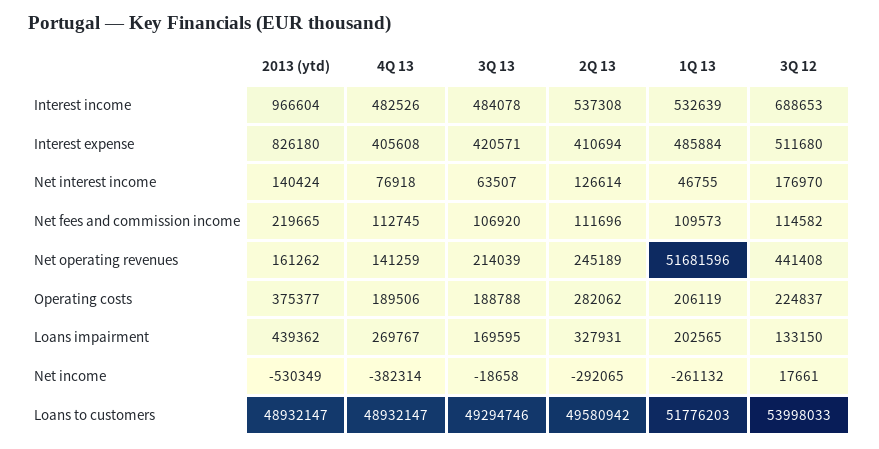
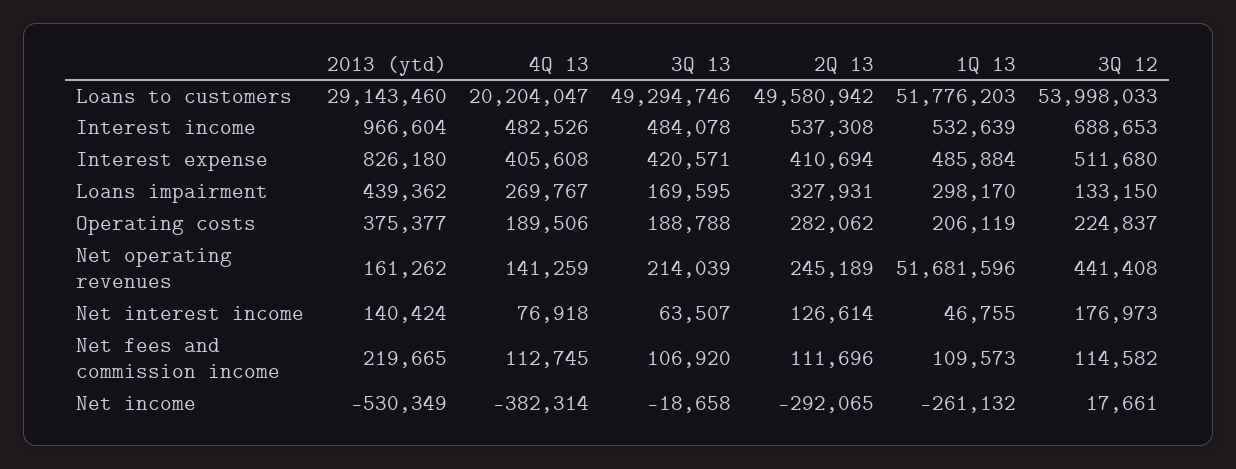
  {
    "2013 (ytd)": {
      "Interest income": 966604,
      "Interest expense": 826180,
      "Net interest income": 140424,
      "Net fees and commission income": 219665,
      "Net operating revenues": 161262,
      "Operating costs": 375377,
      "Loans impairment": 439362,
      "Net income": -530349,
-     "Loans to customers": 48932147
+     "Loans to customers": 29143460
    },
    "4Q 13": {
      "Interest income": 482526,
      "Interest expense": 405608,
      "Net interest income": 76918,
      "Net fees and commission income": 112745,
      "Net operating revenues": 141259,
      "Operating costs": 189506,
      "Loans impairment": 269767,
      "Net income": -382314,
-     "Loans to customers": 48932147
+     "Loans to customers": 20204047
    },
    "3Q 13": {
      "Interest income": 484078,
      "Interest expense": 420571,
      "Net interest income": 63507,
      "Net fees and commission income": 106920,
      "Net operating revenues": 214039,
      "Operating costs": 188788,
      "Loans impairment": 169595,
      "Net income": -18658,
      "Loans to customers": 49294746
    },
    "2Q 13": {
      "Interest income": 537308,
      "Interest expense": 410694,
      "Net interest income": 126614,
      "Net fees and commission income": 111696,
      "Net operating revenues": 245189,
      "Operating costs": 282062,
      "Loans impairment": 327931,
      "Net income": -292065,
      "Loans to customers": 49580942
    },
    "1Q 13": {
      "Interest income": 532639,
      "Interest expense": 485884,
      "Net interest income": 46755,
      "Net fees and commission income": 109573,
      "Net operating revenues": 51681596,
      "Operating costs": 206119,
-     "Loans impairment": 202565,
+     "Loans impairment": 298170,
      "Net income": -261132,
      "Loans to customers": 51776203
    },
    "3Q 12": {
      "Interest income": 688653,
      "Interest expense": 511680,
-     "Net interest income": 176970,
+     "Net interest income": 176973,
      "Net fees and commission income": 114582,
      "Net operating revenues": 441408,
      "Operating costs": 224837,
      "Loans impairment": 133150,
      "Net income": 17661,
      "Loans to customers": 53998033
    }
  }

